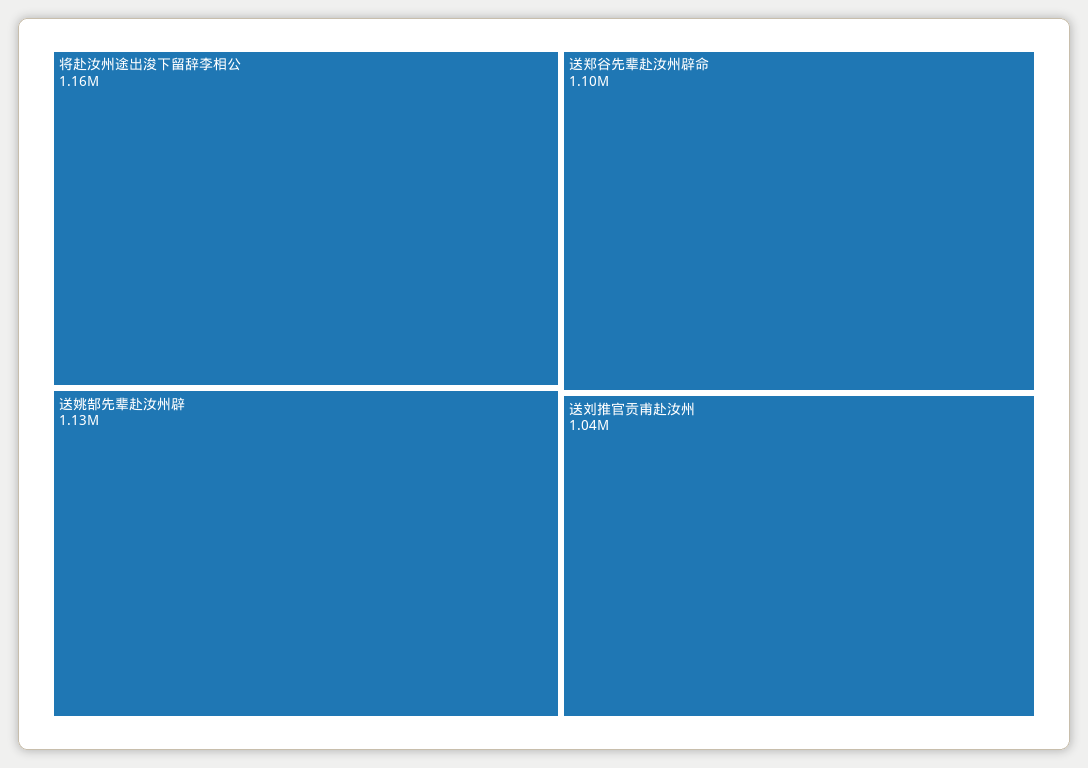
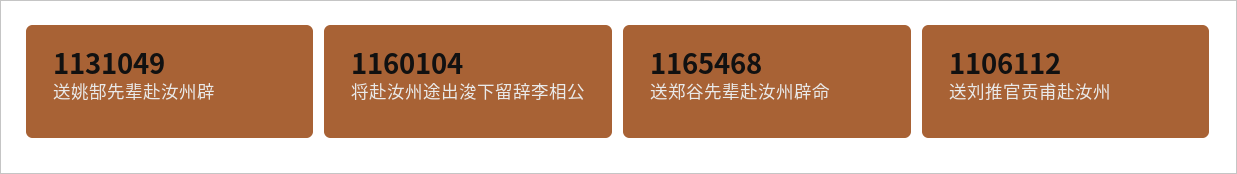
  {
    "将赴汝州途出浚下留辞李相公": 1160104,
    "送姚郜先辈赴汝州辟": 1131049,
-   "送郑谷先辈赴汝州辟命": 1100000,
+   "送郑谷先辈赴汝州辟命": 1165468,
-   "送刘推官贡甫赴汝州": 1040000
+   "送刘推官贡甫赴汝州": 1106112
  }

